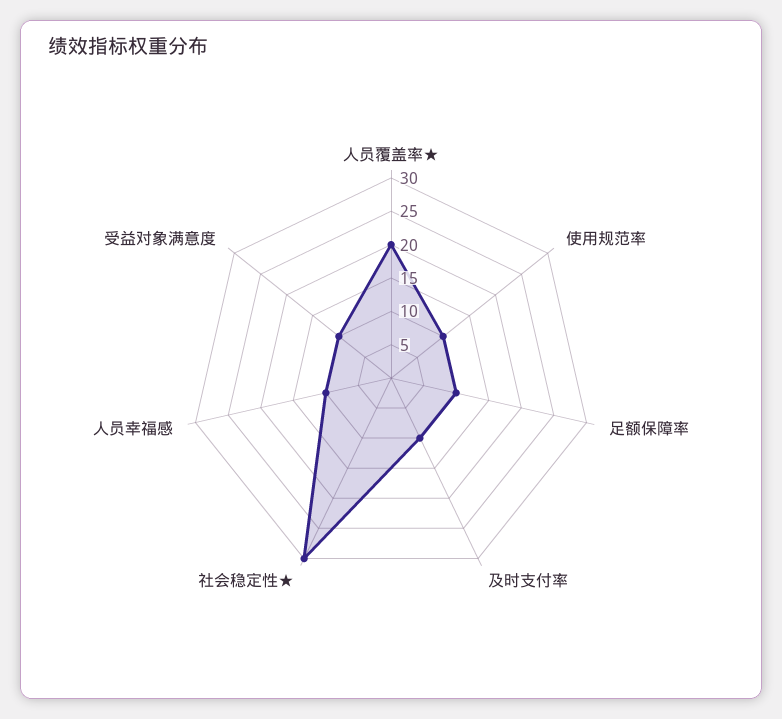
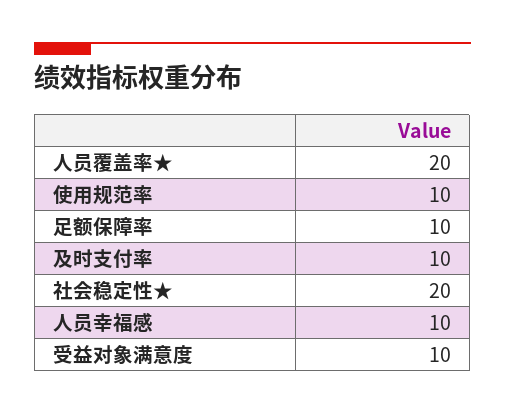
  {
    "人员覆盖率★": 20,
    "使用规范率": 10,
    "足额保障率": 10,
    "及时支付率": 10,
-   "社会稳定性★": 30,
+   "社会稳定性★": 20,
    "人员幸福感": 10,
    "受益对象满意度": 10
  }

